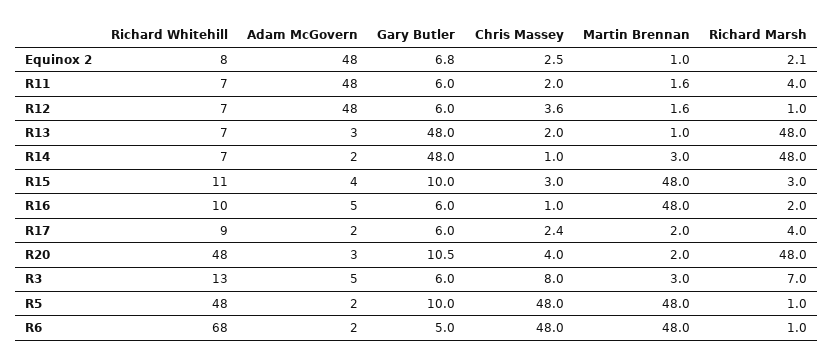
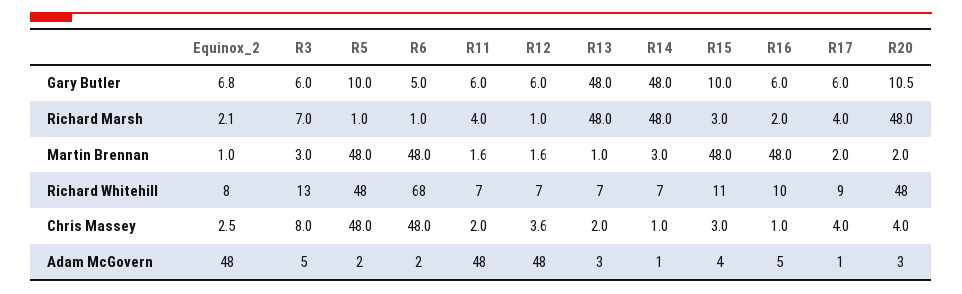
  {
    "Richard Whitehill": {
      "Equinox 2": 8,
      "R11": 7,
      "R12": 7,
      "R13": 7,
      "R14": 7,
      "R15": 11,
      "R16": 10,
      "R17": 9,
      "R20": 48,
      "R3": 13,
      "R5": 48,
      "R6": 68
    },
    "Adam McGovern": {
      "Equinox 2": 48,
      "R11": 48,
      "R12": 48,
      "R13": 3,
-     "R14": 2,
+     "R14": 1,
      "R15": 4,
      "R16": 5,
-     "R17": 2,
+     "R17": 1,
      "R20": 3,
      "R3": 5,
      "R5": 2,
      "R6": 2
    },
    "Gary Butler": {
      "Equinox 2": 6.8,
      "R11": 6,
      "R12": 6,
      "R13": 48,
      "R14": 48,
      "R15": 10,
      "R16": 6,
      "R17": 6,
      "R20": 10.5,
      "R3": 6,
      "R5": 10,
      "R6": 5
    },
    "Chris Massey": {
      "Equinox 2": 2.5,
      "R11": 2,
      "R12": 3.6,
      "R13": 2,
      "R14": 1,
      "R15": 3,
      "R16": 1,
-     "R17": 2.4,
+     "R17": 4,
      "R20": 4,
      "R3": 8,
      "R5": 48,
      "R6": 48
    },
    "Martin Brennan": {
      "Equinox 2": 1,
      "R11": 1.6,
      "R12": 1.6,
      "R13": 1,
      "R14": 3,
      "R15": 48,
      "R16": 48,
      "R17": 2,
      "R20": 2,
      "R3": 3,
      "R5": 48,
      "R6": 48
    },
    "Richard Marsh": {
      "Equinox 2": 2.1,
      "R11": 4,
      "R12": 1,
      "R13": 48,
      "R14": 48,
      "R15": 3,
      "R16": 2,
      "R17": 4,
      "R20": 48,
      "R3": 7,
      "R5": 1,
      "R6": 1
    }
  }

